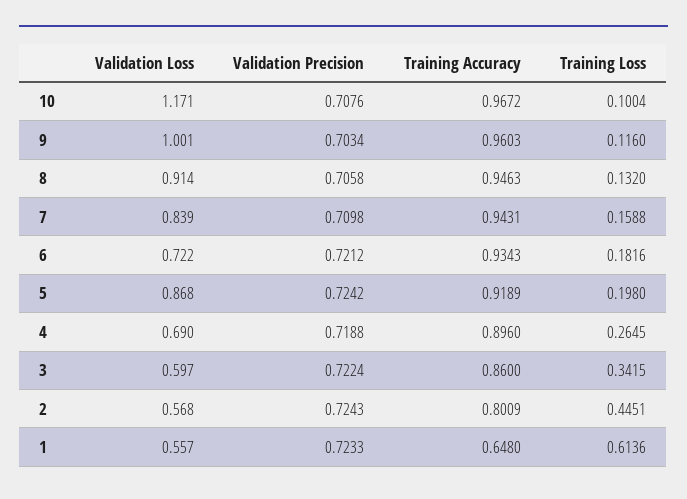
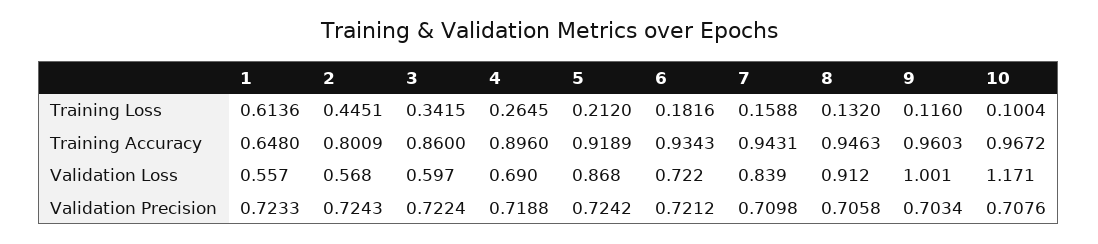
  {
    "Validation Loss": {
      "10": 1.171,
      "9": 1.001,
-     "8": 0.914,
+     "8": 0.912,
      "7": 0.839,
      "6": 0.722,
      "5": 0.868,
      "4": 0.69,
      "3": 0.597,
      "2": 0.568,
      "1": 0.557
    },
    "Validation Precision": {
      "10": 0.7076,
      "9": 0.7034,
      "8": 0.7058,
      "7": 0.7098,
      "6": 0.7212,
      "5": 0.7242,
      "4": 0.7188,
      "3": 0.7224,
      "2": 0.7243,
      "1": 0.7233
    },
    "Training Accuracy": {
      "10": 0.9672,
      "9": 0.9603,
      "8": 0.9463,
      "7": 0.9431,
      "6": 0.9343,
      "5": 0.9189,
      "4": 0.896,
      "3": 0.86,
      "2": 0.8009,
      "1": 0.648
    },
    "Training Loss": {
      "10": 0.1004,
      "9": 0.116,
      "8": 0.132,
      "7": 0.1588,
      "6": 0.1816,
-     "5": 0.198,
+     "5": 0.212,
      "4": 0.2645,
      "3": 0.3415,
      "2": 0.4451,
      "1": 0.6136
    }
  }

